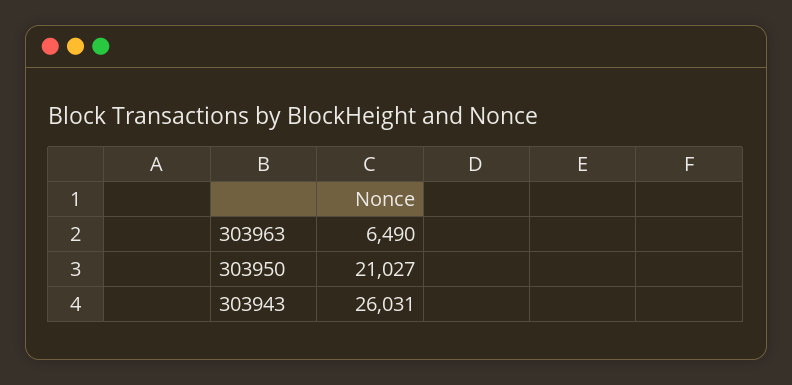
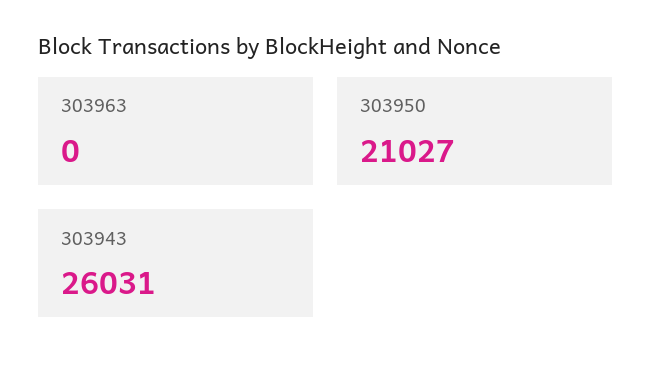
  {
-   "303963": 6490,
+   "303963": 0,
    "303950": 21027,
    "303943": 26031
  }

